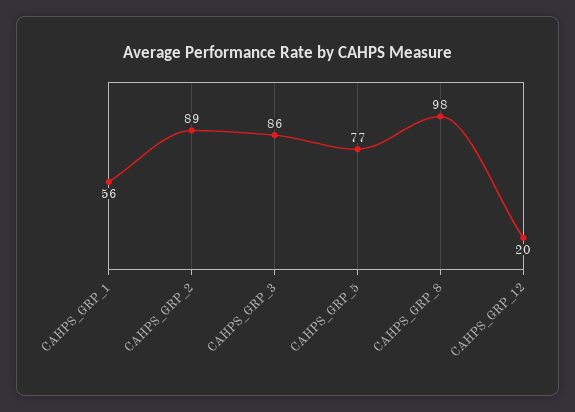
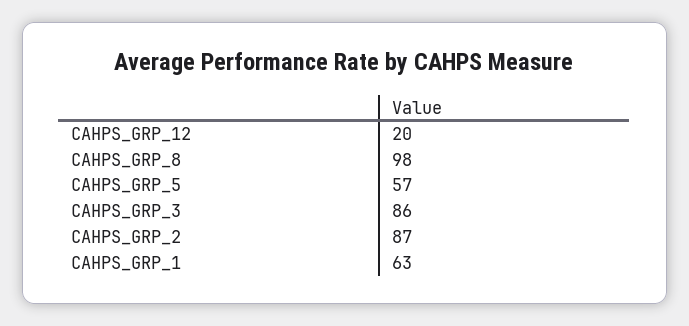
  {
-   "CAHPS_GRP_1": 56,
+   "CAHPS_GRP_1": 63,
-   "CAHPS_GRP_2": 89,
+   "CAHPS_GRP_2": 87,
    "CAHPS_GRP_3": 86,
-   "CAHPS_GRP_5": 77,
+   "CAHPS_GRP_5": 57,
    "CAHPS_GRP_8": 98,
    "CAHPS_GRP_12": 20
  }

